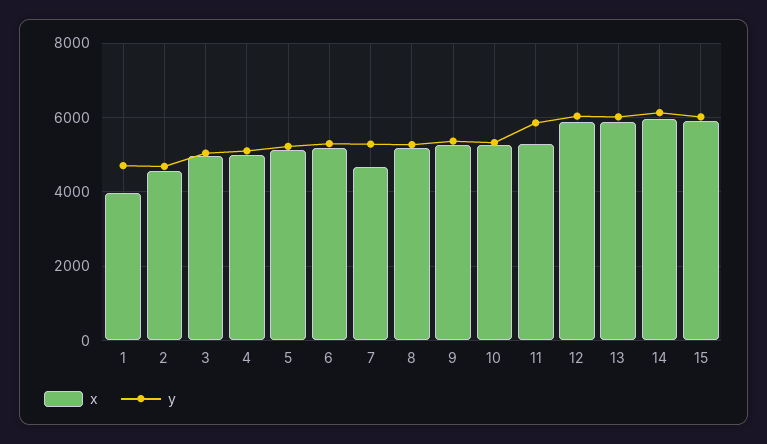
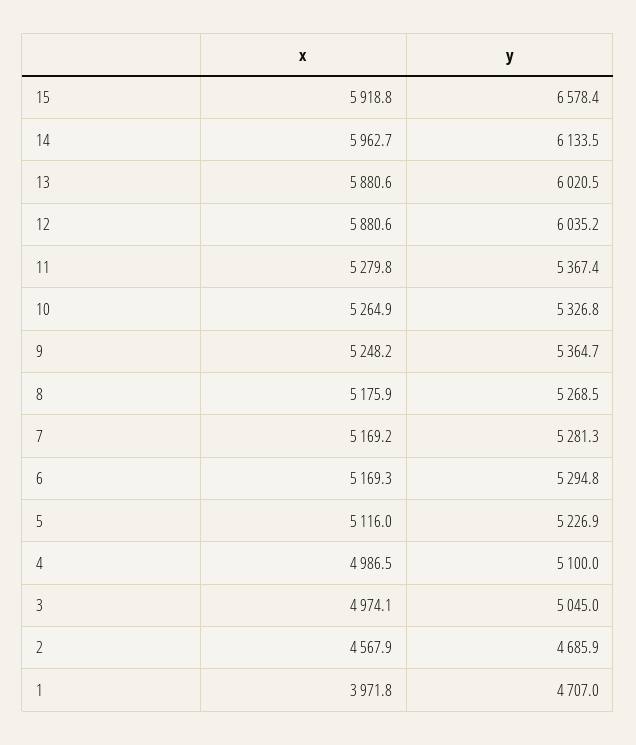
  {
    "x": {
      "1": 3971.8,
      "2": 4567.9,
      "3": 4974.1,
      "4": 4986.5,
      "5": 5116,
      "6": 5169.3,
-     "7": 4600,
+     "7": 5169.2,
      "8": 5175.9,
      "9": 5248.2,
      "10": 5264.9,
      "11": 5279.8,
      "12": 5880.6,
      "13": 5880.6,
      "14": 5962.7,
      "15": 5918.8
    },
    "y": {
      "1": 4707,
      "2": 4685.9,
      "3": 5045,
      "4": 5100,
      "5": 5226.9,
      "6": 5294.8,
      "7": 5281.3,
      "8": 5268.5,
      "9": 5364.7,
      "10": 5326.8,
-     "11": 5800,
+     "11": 5367.4,
      "12": 6035.2,
      "13": 6020.5,
      "14": 6133.5,
-     "15": 6000
+     "15": 6578.4
    }
  }

